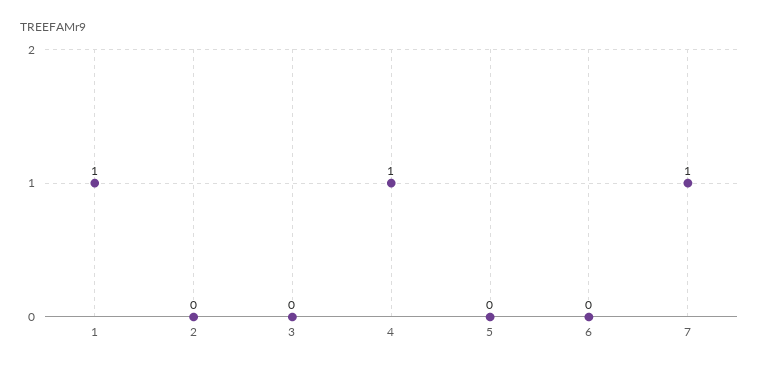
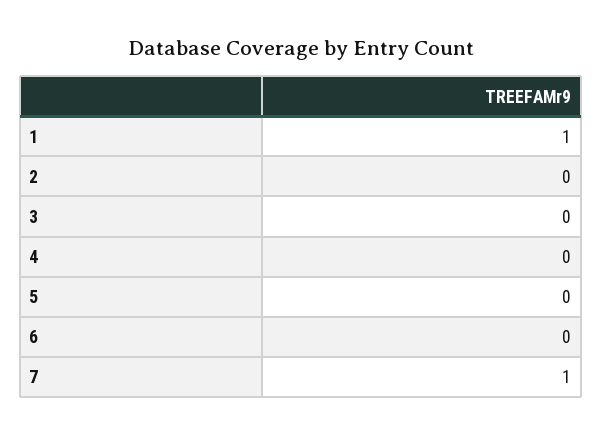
  {
    "1": 1,
    "2": 0,
    "3": 0,
-   "4": 1,
+   "4": 0,
    "5": 0,
    "6": 0,
    "7": 1
  }

